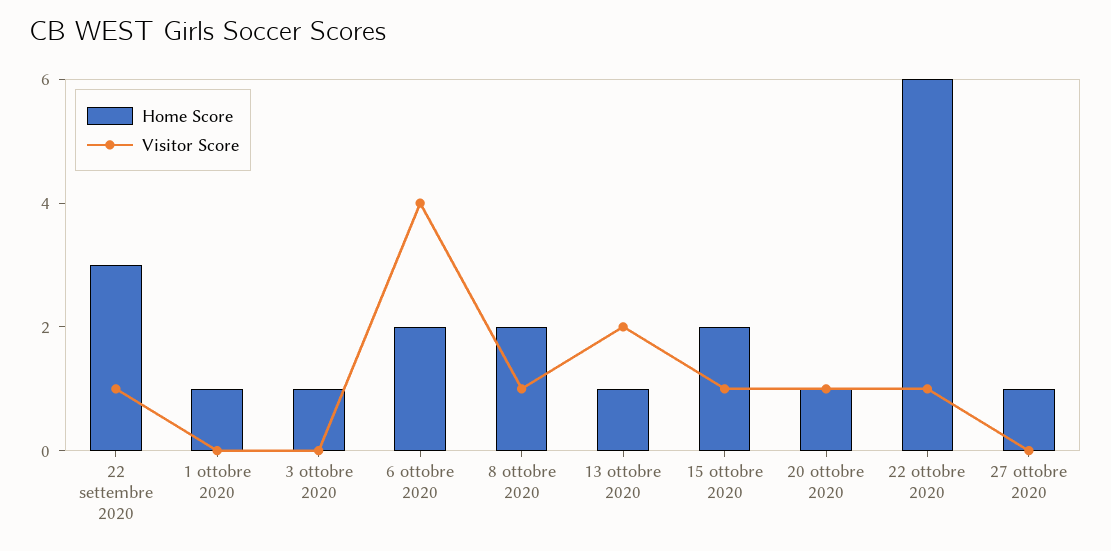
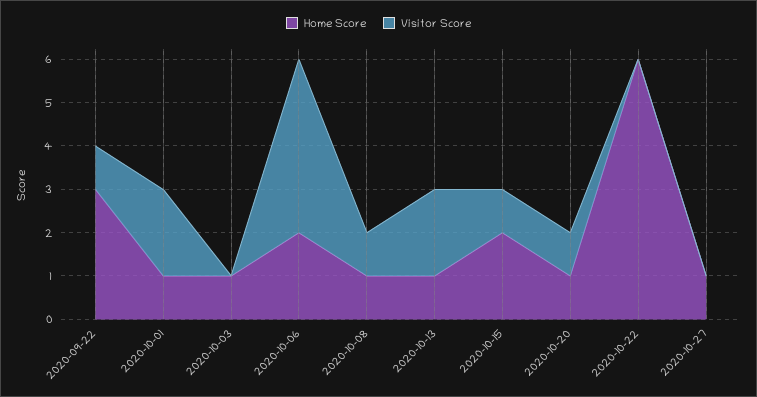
  {
    "Home Score": {
      "22 settembre 2020": 3,
      "1 ottobre 2020": 1,
      "3 ottobre 2020": 1,
      "6 ottobre 2020": 2,
-     "8 ottobre 2020": 2,
+     "8 ottobre 2020": 1,
      "13 ottobre 2020": 1,
      "15 ottobre 2020": 2,
      "20 ottobre 2020": 1,
      "22 ottobre 2020": 6,
      "27 ottobre 2020": 1
    },
    "Visitor Score": {
      "22 settembre 2020": 1,
-     "1 ottobre 2020": 0,
+     "1 ottobre 2020": 2,
      "3 ottobre 2020": 0,
      "6 ottobre 2020": 4,
      "8 ottobre 2020": 1,
      "13 ottobre 2020": 2,
      "15 ottobre 2020": 1,
      "20 ottobre 2020": 1,
-     "22 ottobre 2020": 1,
+     "22 ottobre 2020": 0,
      "27 ottobre 2020": 0
    }
  }

